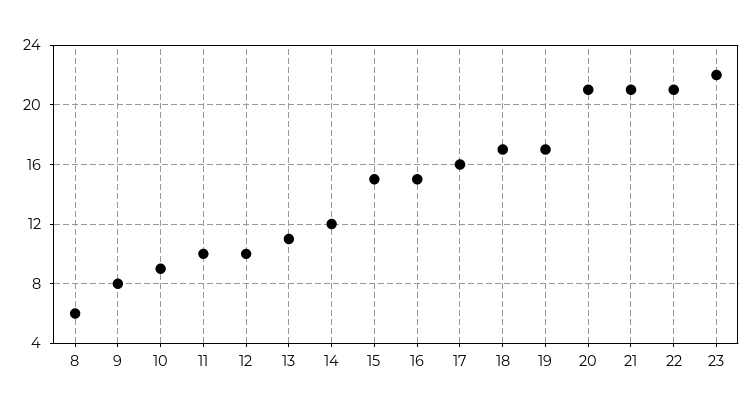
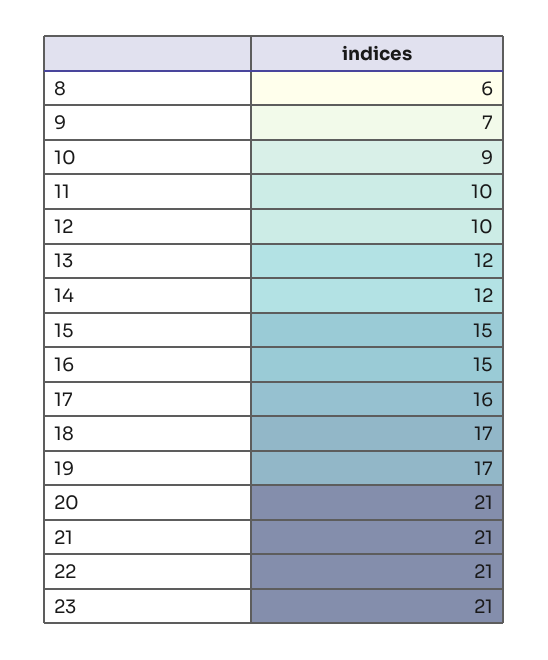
  {
    "8": 6,
-   "9": 8,
+   "9": 7,
    "10": 9,
    "11": 10,
    "12": 10,
-   "13": 11,
+   "13": 12,
    "14": 12,
    "15": 15,
    "16": 15,
    "17": 16,
    "18": 17,
    "19": 17,
    "20": 21,
    "21": 21,
    "22": 21,
-   "23": 22
+   "23": 21
  }

